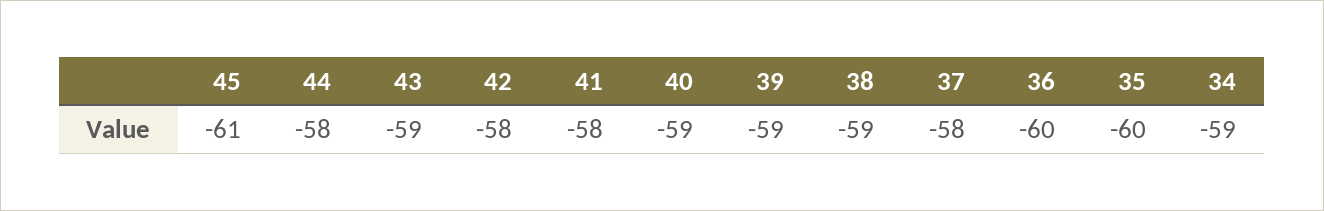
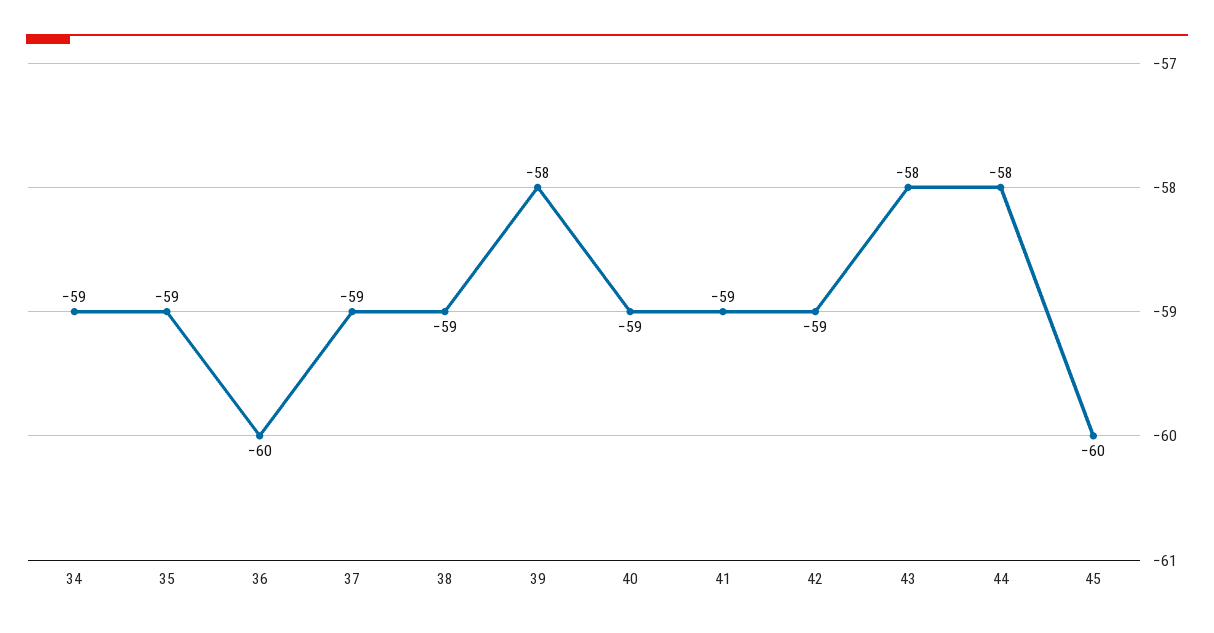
  {
-   "45": -61,
+   "45": -60,
    "44": -58,
-   "43": -59,
+   "43": -58,
-   "42": -58,
+   "42": -59,
-   "41": -58,
+   "41": -59,
    "40": -59,
-   "39": -59,
+   "39": -58,
    "38": -59,
-   "37": -58,
+   "37": -59,
    "36": -60,
-   "35": -60,
+   "35": -59,
    "34": -59
  }

